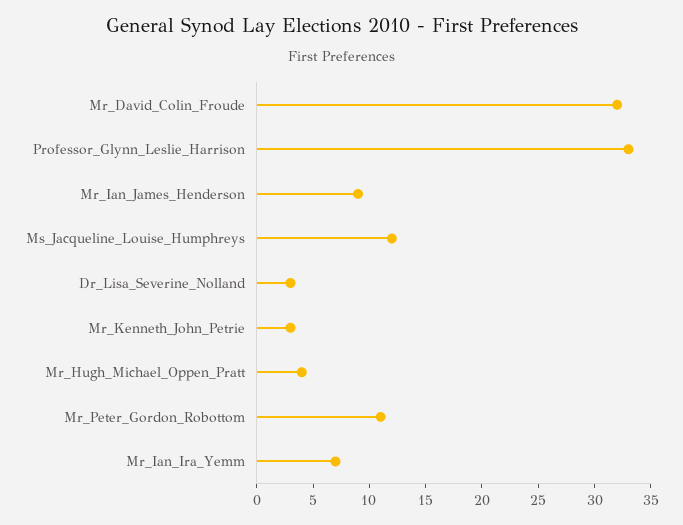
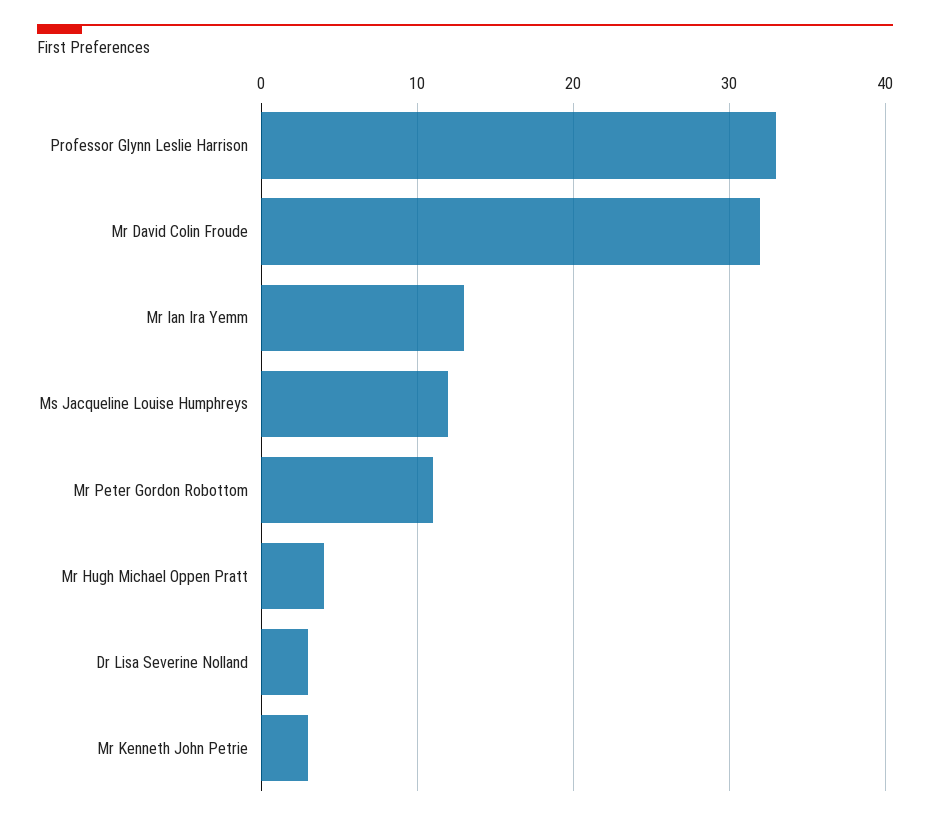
  {
    "Mr_David_Colin_Froude": 32,
    "Professor_Glynn_Leslie_Harrison": 33,
-   "Mr_Ian_James_Henderson": 9,
    "Ms_Jacqueline_Louise_Humphreys": 12,
    "Dr_Lisa_Severine_Nolland": 3,
    "Mr_Kenneth_John_Petrie": 3,
    "Mr_Hugh_Michael_Oppen_Pratt": 4,
    "Mr_Peter_Gordon_Robottom": 11,
-   "Mr_Ian_Ira_Yemm": 7
+   "Mr_Ian_Ira_Yemm": 13
  }

